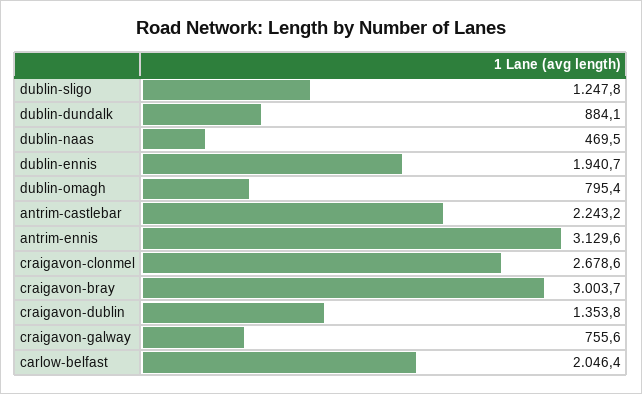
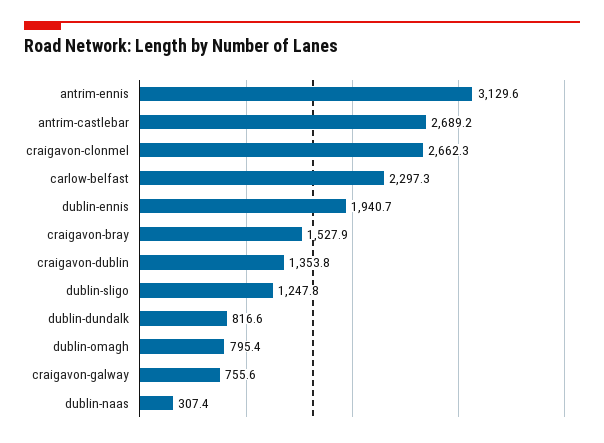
  {
    "dublin-sligo": 1247.8,
-   "dublin-dundalk": 884.1,
+   "dublin-dundalk": 816.6,
-   "dublin-naas": 469.5,
+   "dublin-naas": 307.4,
    "dublin-ennis": 1940.7,
    "dublin-omagh": 795.4,
-   "antrim-castlebar": 2243.2,
+   "antrim-castlebar": 2689.2,
    "antrim-ennis": 3129.6,
-   "craigavon-clonmel": 2678.6,
+   "craigavon-clonmel": 2662.3,
-   "craigavon-bray": 3003.7,
+   "craigavon-bray": 1527.9,
    "craigavon-dublin": 1353.8,
    "craigavon-galway": 755.6,
-   "carlow-belfast": 2046.4
+   "carlow-belfast": 2297.3
  }

